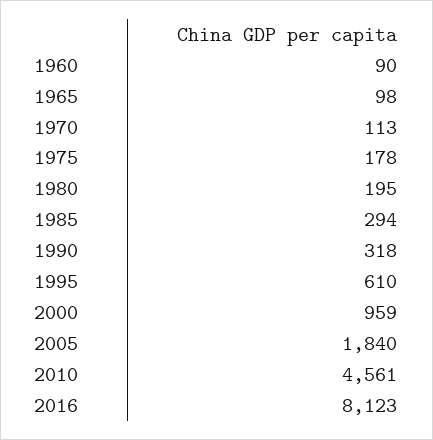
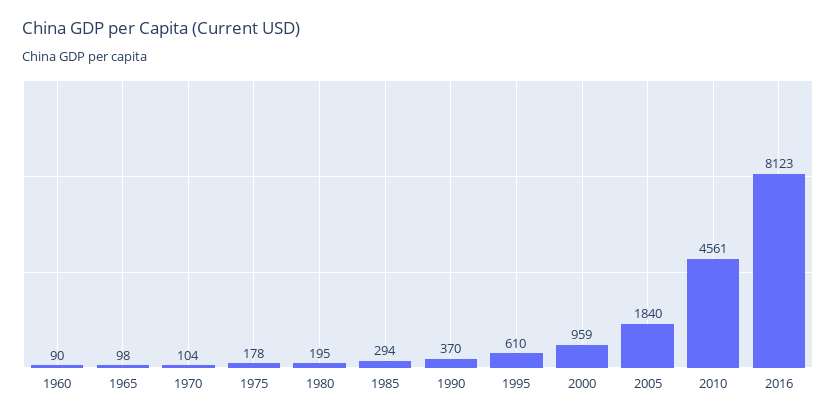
  {
    "1960": 90,
    "1965": 98,
-   "1970": 113,
+   "1970": 104,
    "1975": 178,
    "1980": 195,
    "1985": 294,
-   "1990": 318,
+   "1990": 370,
    "1995": 610,
    "2000": 959,
    "2005": 1840,
    "2010": 4561,
    "2016": 8123
  }

